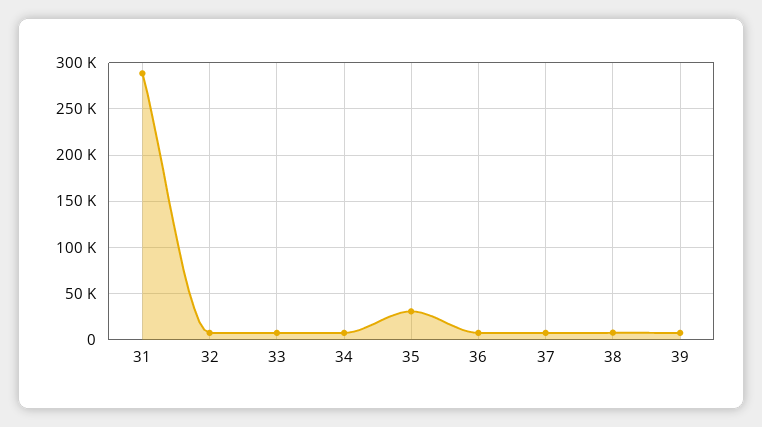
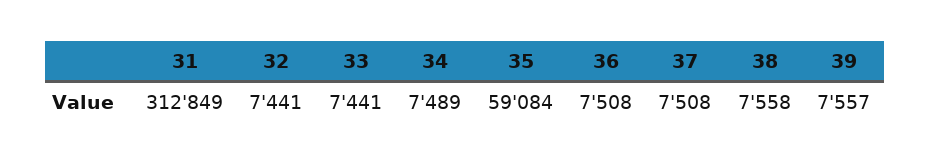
  {
-   "31": 290000,
+   "31": 312849,
    "32": 7441,
    "33": 7441,
    "34": 7489,
-   "35": 30000,
+   "35": 59084,
    "36": 7508,
    "37": 7508,
    "38": 7558,
    "39": 7557
  }

